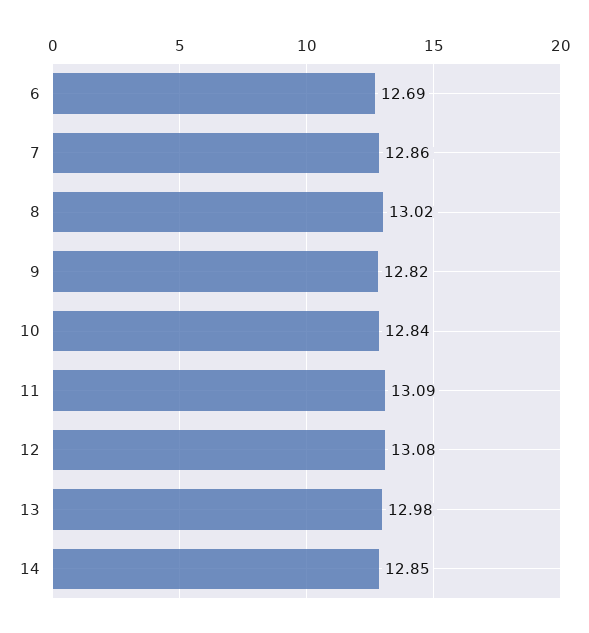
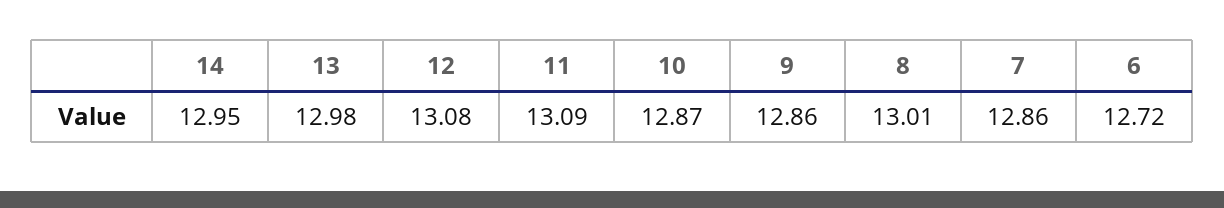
  {
-   "6": 12.69,
+   "6": 12.72,
    "7": 12.86,
-   "8": 13.02,
+   "8": 13.01,
-   "9": 12.82,
+   "9": 12.86,
-   "10": 12.84,
+   "10": 12.87,
    "11": 13.09,
    "12": 13.08,
    "13": 12.98,
-   "14": 12.85
+   "14": 12.95
  }

